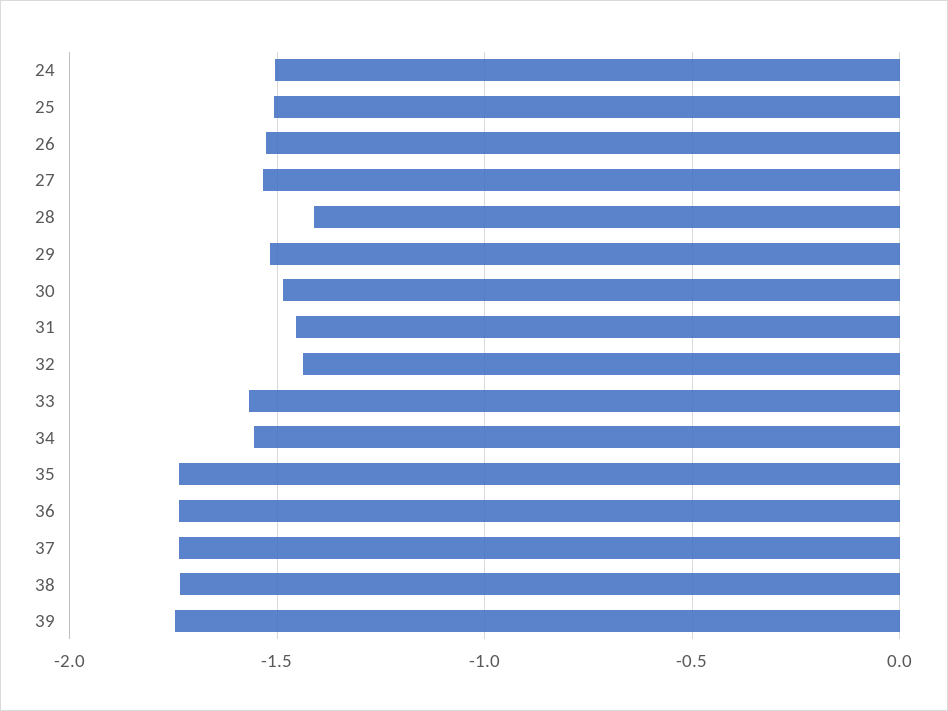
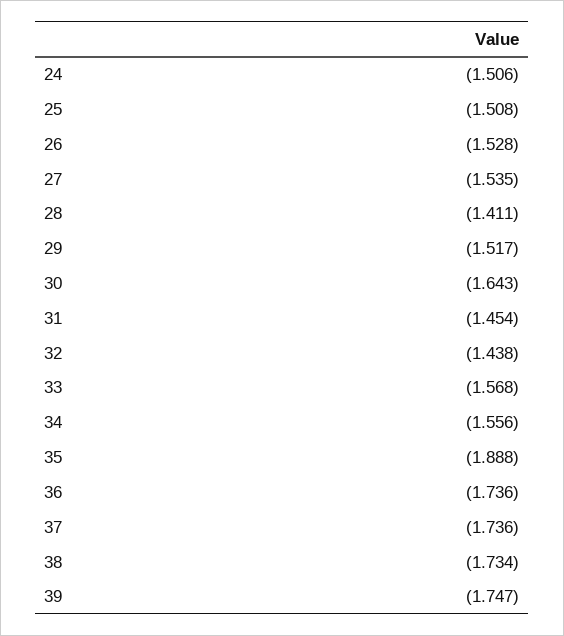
  {
    "24": -1.506,
    "25": -1.508,
    "26": -1.528,
    "27": -1.535,
    "28": -1.411,
    "29": -1.517,
-   "30": -1.5,
+   "30": -1.643,
    "31": -1.454,
    "32": -1.438,
    "33": -1.568,
    "34": -1.556,
-   "35": -1.75,
+   "35": -1.888,
    "36": -1.736,
    "37": -1.736,
    "38": -1.734,
    "39": -1.747
  }

